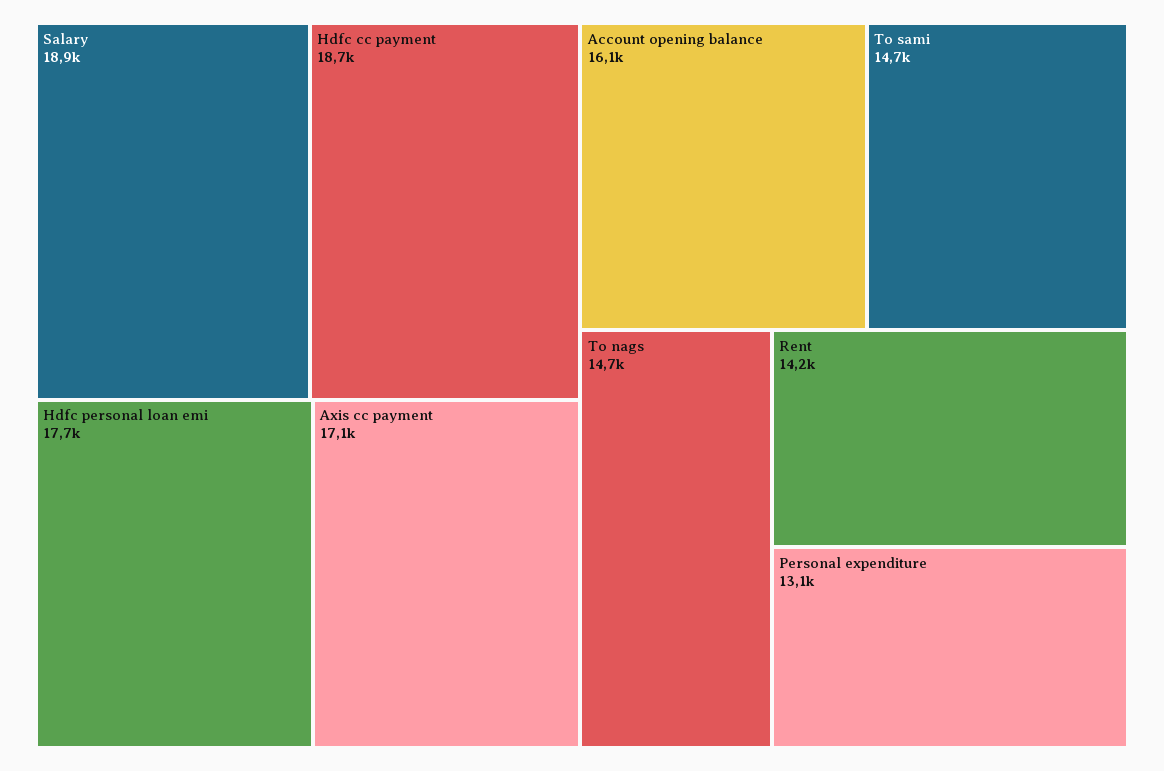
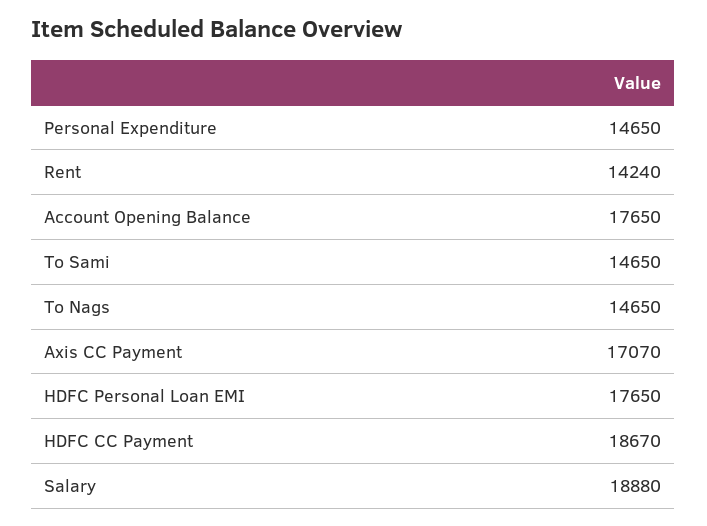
  {
    "Salary": 18880,
    "Hdfc cc payment": 18670,
    "Hdfc personal loan emi": 17650,
    "Axis cc payment": 17070,
-   "Account opening balance": 16100,
+   "Account opening balance": 17650,
    "To sami": 14650,
    "To nags": 14650,
    "Rent": 14240,
-   "Personal expenditure": 13100
+   "Personal expenditure": 14650
  }

